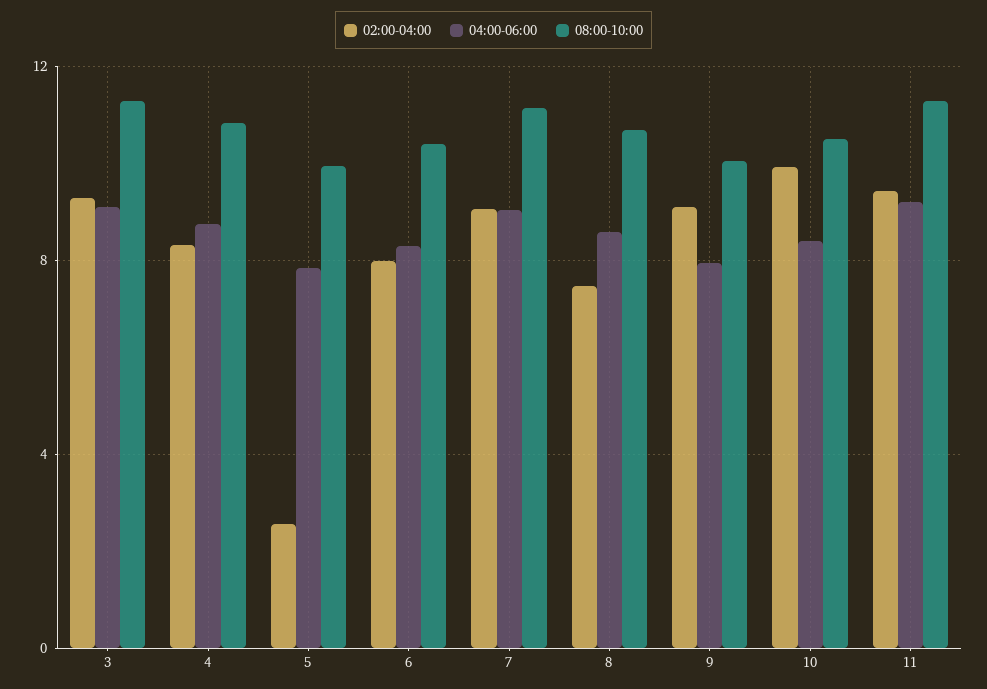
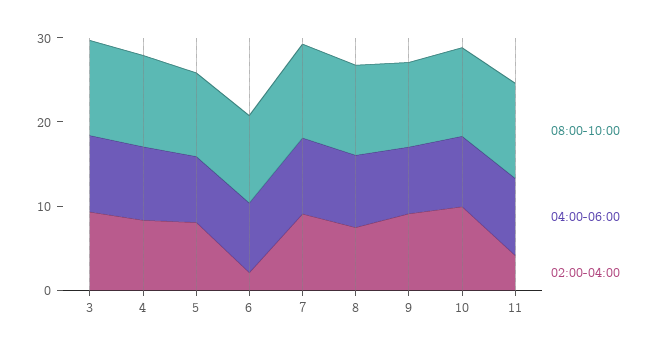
  {
    "02:00-04:00": {
      "3": 9.5,
      "4": 8.5,
-     "5": 2.5,
+     "5": 8,
-     "6": 8,
+     "6": 2,
      "7": 9,
      "8": 7.5,
      "9": 9,
      "10": 10,
-     "11": 9.5
+     "11": 4
    },
    "04:00-06:00": {
      "3": 9,
      "4": 9,
      "5": 8,
      "6": 8.5,
      "7": 9,
      "8": 8.5,
      "9": 8,
      "10": 8.5,
      "11": 9
    },
    "08:00-10:00": {
      "3": 11.5,
      "4": 11,
      "5": 10,
      "6": 10.5,
      "7": 11,
      "8": 10.5,
      "9": 10,
      "10": 10.5,
      "11": 11.5
    }
  }

